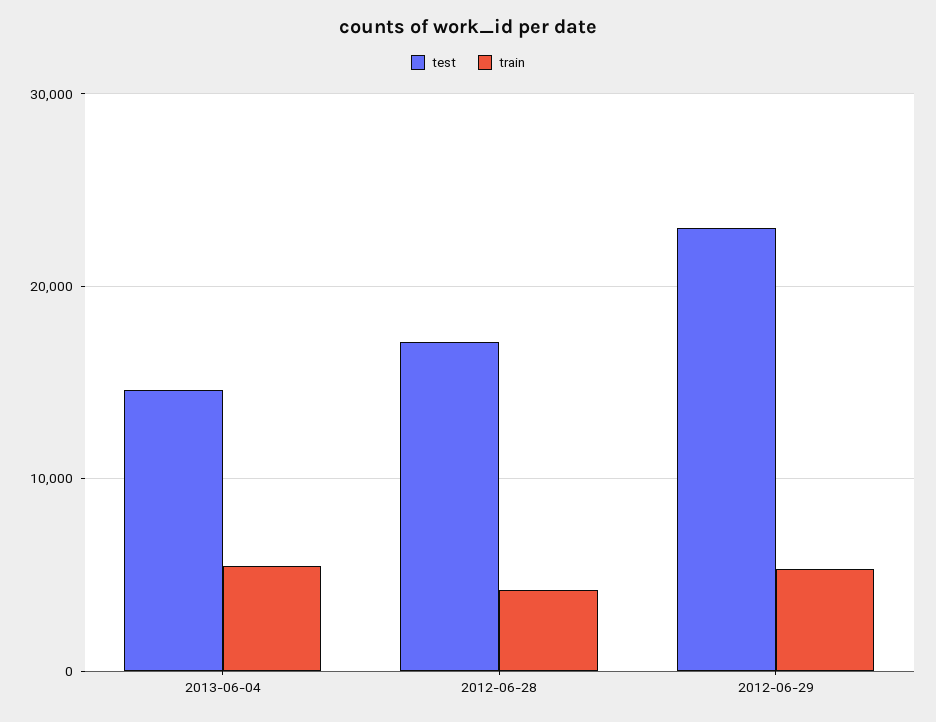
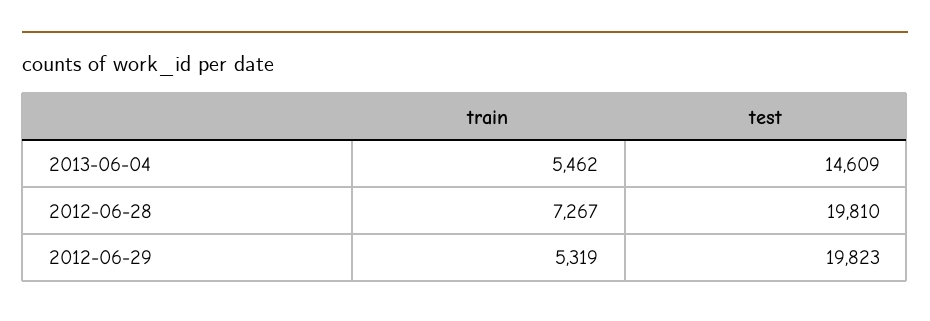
  {
    "test": {
      "2013-06-04": 14609,
-     "2012-06-28": 17000,
+     "2012-06-28": 19810,
-     "2012-06-29": 23000
+     "2012-06-29": 19823
    },
    "train": {
      "2013-06-04": 5462,
-     "2012-06-28": 4000,
+     "2012-06-28": 7267,
      "2012-06-29": 5319
    }
  }

